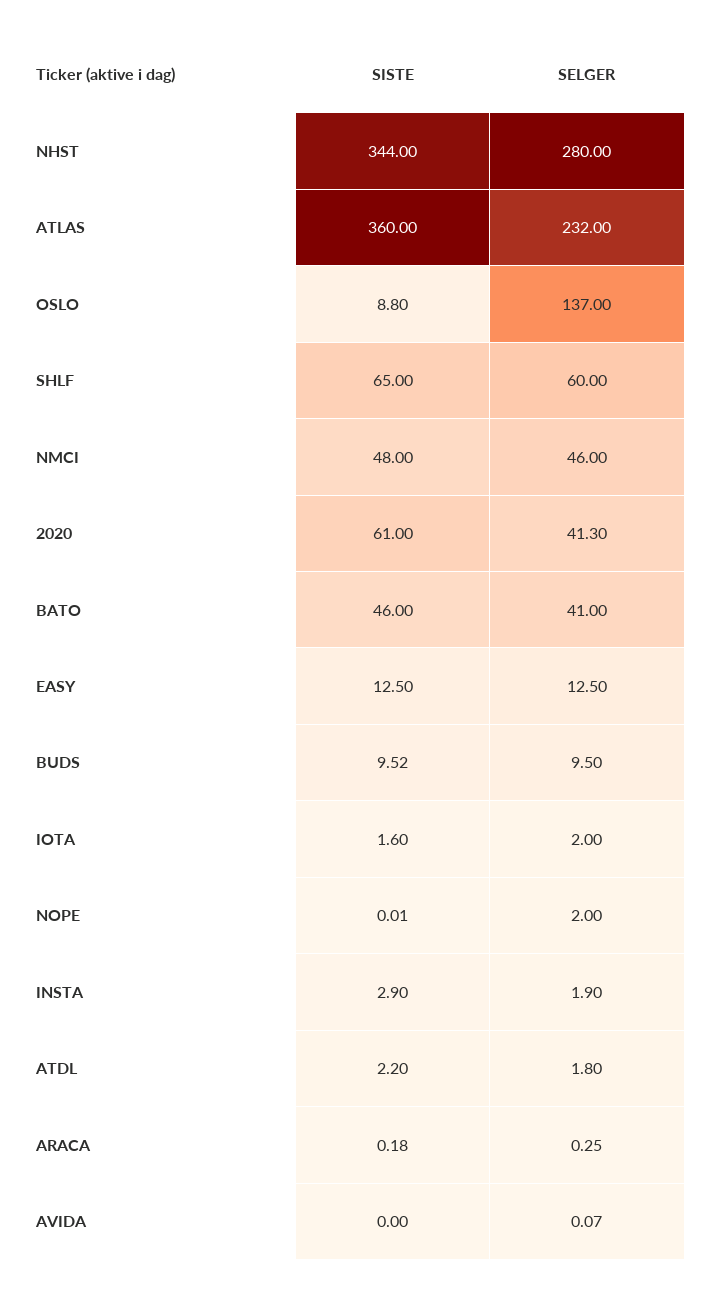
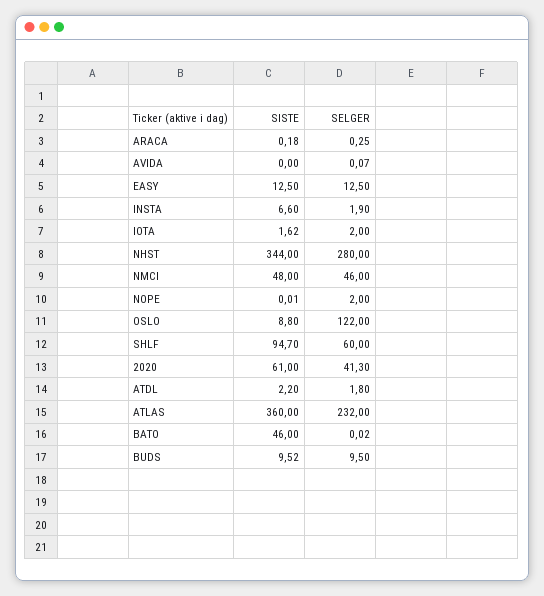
  {
    "SISTE": {
      "NHST": 344,
      "ATLAS": 360,
      "OSLO": 8.8,
-     "SHLF": 65,
+     "SHLF": 94.7,
      "NMCI": 48,
      "2020": 61,
      "BATO": 46,
      "EASY": 12.5,
      "BUDS": 9.52,
-     "IOTA": 1.6,
+     "IOTA": 1.62,
      "NOPE": 0.01,
-     "INSTA": 2.9,
+     "INSTA": 6.6,
      "ATDL": 2.2,
      "ARACA": 0.18,
      "AVIDA": 0
    },
    "SELGER": {
      "NHST": 280,
      "ATLAS": 232,
-     "OSLO": 137,
+     "OSLO": 122,
      "SHLF": 60,
      "NMCI": 46,
      "2020": 41.3,
-     "BATO": 41,
+     "BATO": 0.02,
      "EASY": 12.5,
      "BUDS": 9.5,
      "IOTA": 2,
      "NOPE": 2,
      "INSTA": 1.9,
      "ATDL": 1.8,
      "ARACA": 0.25,
      "AVIDA": 0.07
    }
  }

